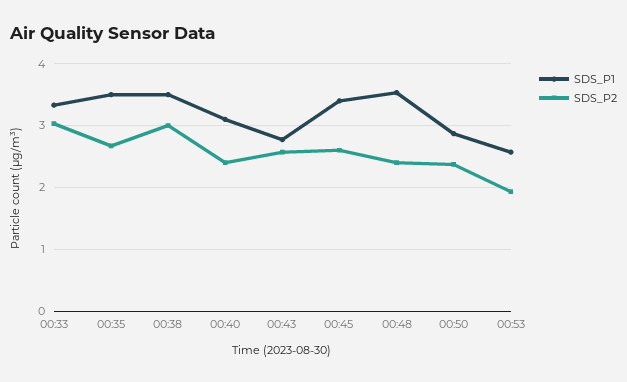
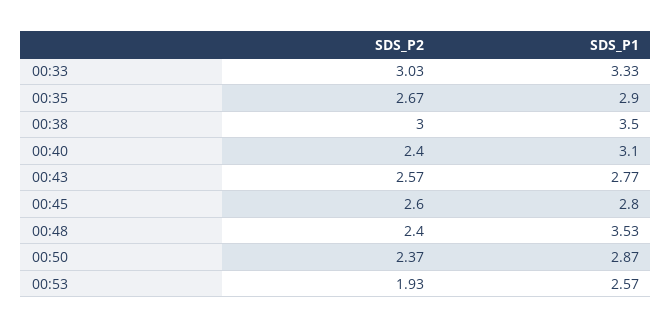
  {
    "SDS_P1": {
      "00:33": 3.33,
-     "00:35": 3.5,
+     "00:35": 2.9,
      "00:38": 3.5,
      "00:40": 3.1,
      "00:43": 2.77,
-     "00:45": 3.4,
+     "00:45": 2.8,
      "00:48": 3.53,
      "00:50": 2.87,
      "00:53": 2.57
    },
    "SDS_P2": {
      "00:33": 3.03,
      "00:35": 2.67,
      "00:38": 3,
      "00:40": 2.4,
      "00:43": 2.57,
      "00:45": 2.6,
      "00:48": 2.4,
      "00:50": 2.37,
      "00:53": 1.93
    }
  }

